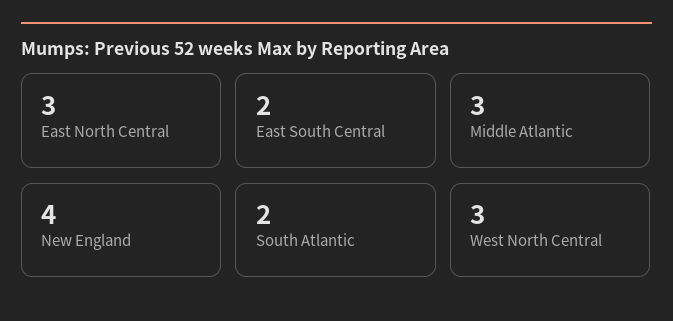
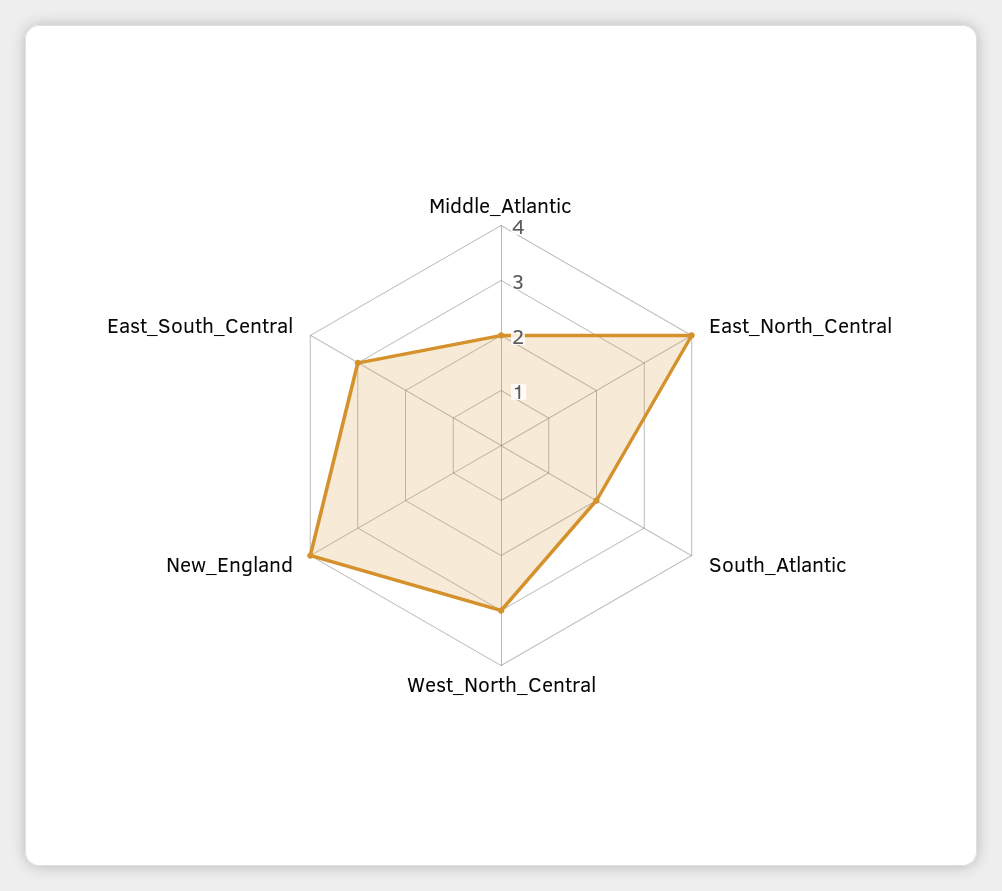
  {
-   "East North Central": 3,
+   "East North Central": 4,
-   "East South Central": 2,
+   "East South Central": 3,
-   "Middle Atlantic": 3,
+   "Middle Atlantic": 2,
    "New England": 4,
    "South Atlantic": 2,
    "West North Central": 3
  }

